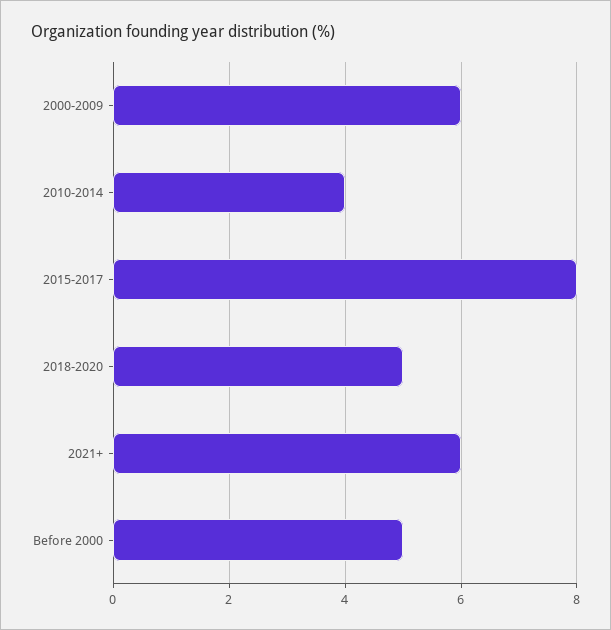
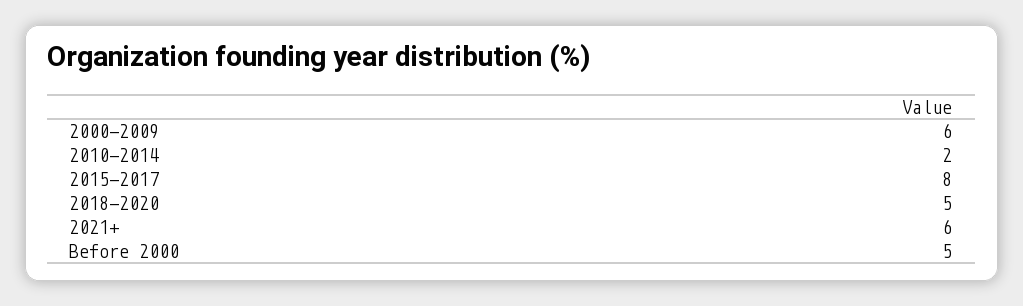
  {
    "2000-2009": 6,
-   "2010-2014": 4,
+   "2010-2014": 2,
    "2015-2017": 8,
    "2018-2020": 5,
    "2021+": 6,
    "Before 2000": 5
  }

